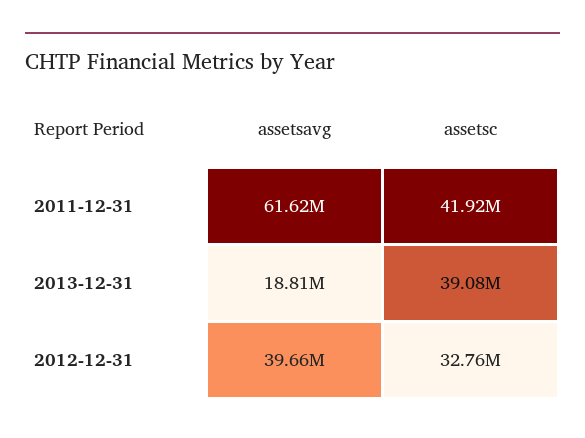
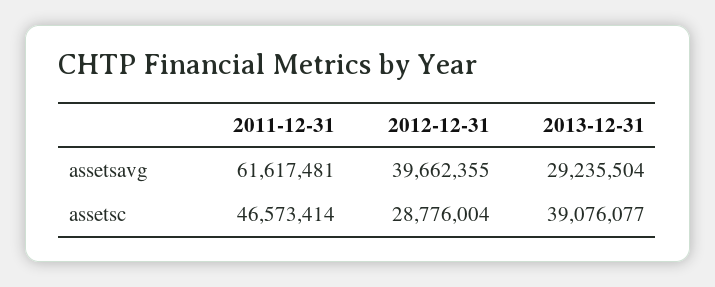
  {
    "assetsavg": {
      "2011-12-31": 61617481,
-     "2013-12-31": 18810000,
+     "2013-12-31": 29235504,
      "2012-12-31": 39662355
    },
    "assetsc": {
-     "2011-12-31": 41920000,
+     "2011-12-31": 46573414,
      "2013-12-31": 39076077,
-     "2012-12-31": 32760000
+     "2012-12-31": 28776004
    }
  }

